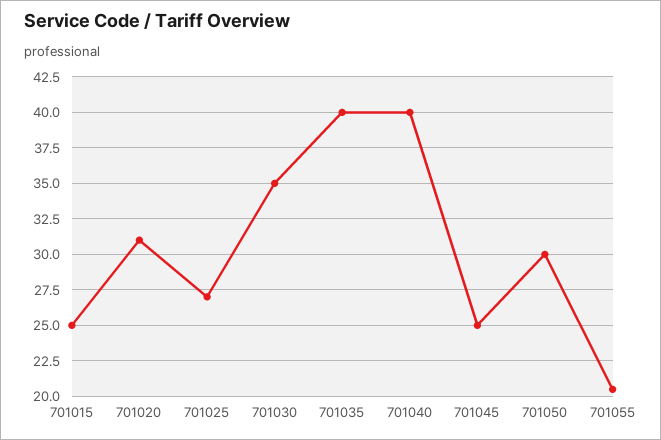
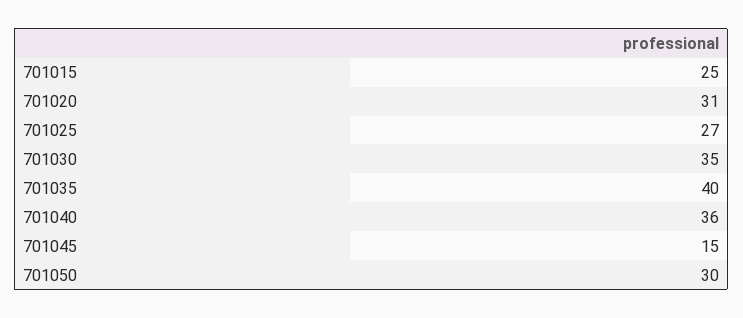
  {
    "701015": 25,
    "701020": 31,
    "701025": 27,
    "701030": 35,
    "701035": 40,
-   "701040": 40,
+   "701040": 36,
-   "701045": 25,
+   "701045": 15,
-   "701050": 30,
+   "701050": 30
-   "701055": 20.5
  }

